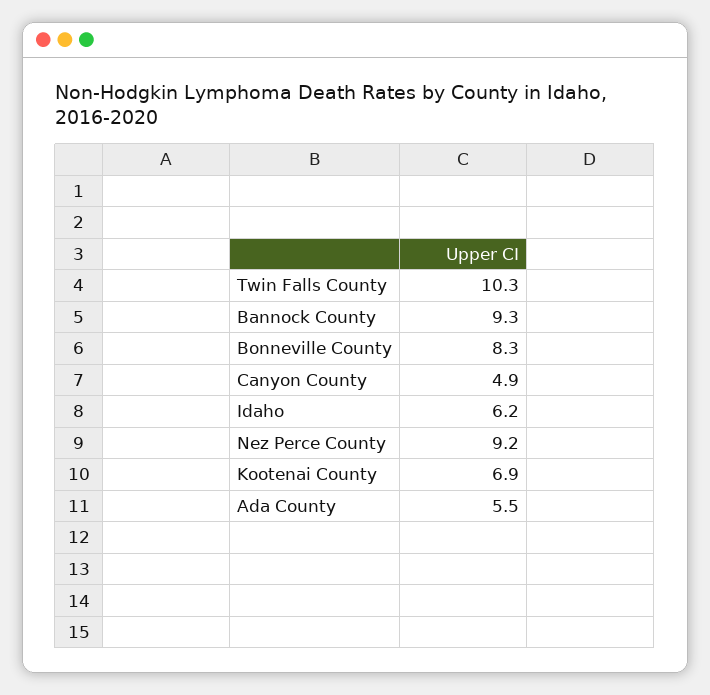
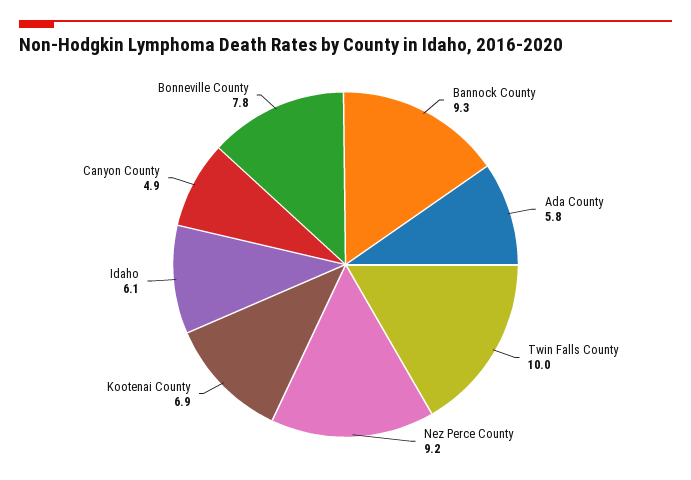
  {
-   "Twin Falls County": 10.3,
+   "Twin Falls County": 10,
    "Bannock County": 9.3,
-   "Bonneville County": 8.3,
+   "Bonneville County": 7.8,
    "Canyon County": 4.9,
-   "Idaho": 6.2,
+   "Idaho": 6.1,
    "Nez Perce County": 9.2,
    "Kootenai County": 6.9,
-   "Ada County": 5.5
+   "Ada County": 5.8
  }

